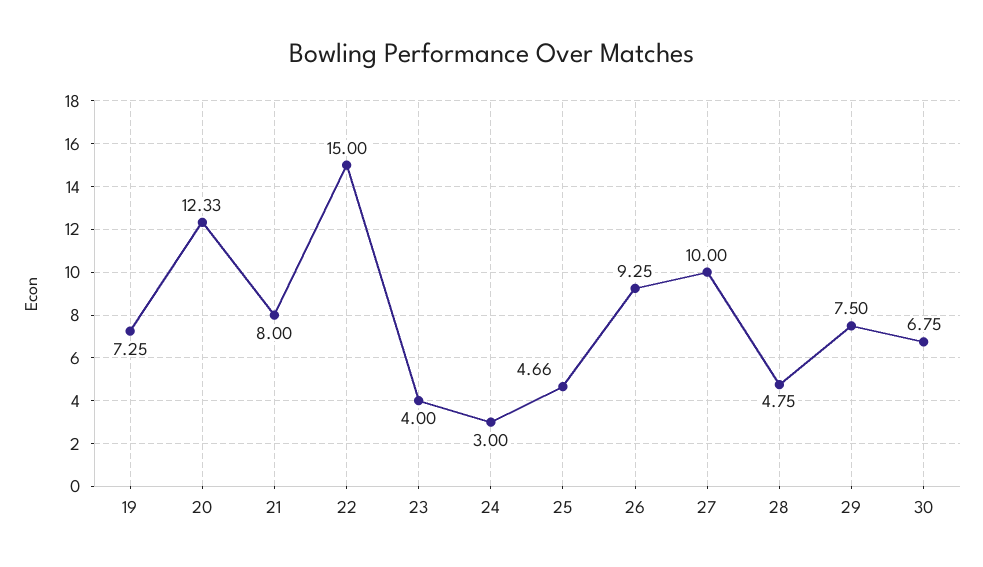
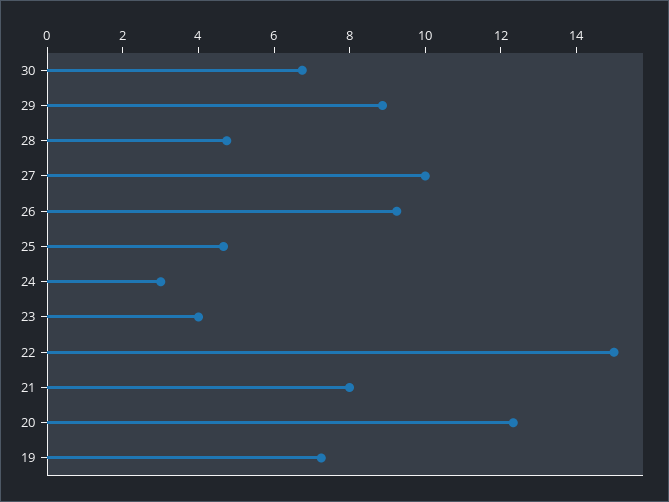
  {
    "19": 7.25,
    "20": 12.33,
    "21": 8,
    "22": 15,
    "23": 4,
    "24": 3,
    "25": 4.66,
    "26": 9.25,
    "27": 10,
    "28": 4.75,
-   "29": 7.5,
+   "29": 9,
    "30": 6.75
  }

